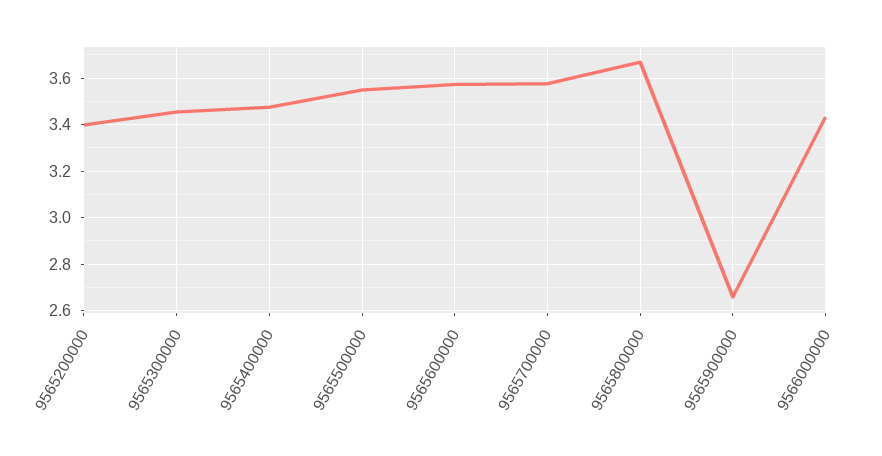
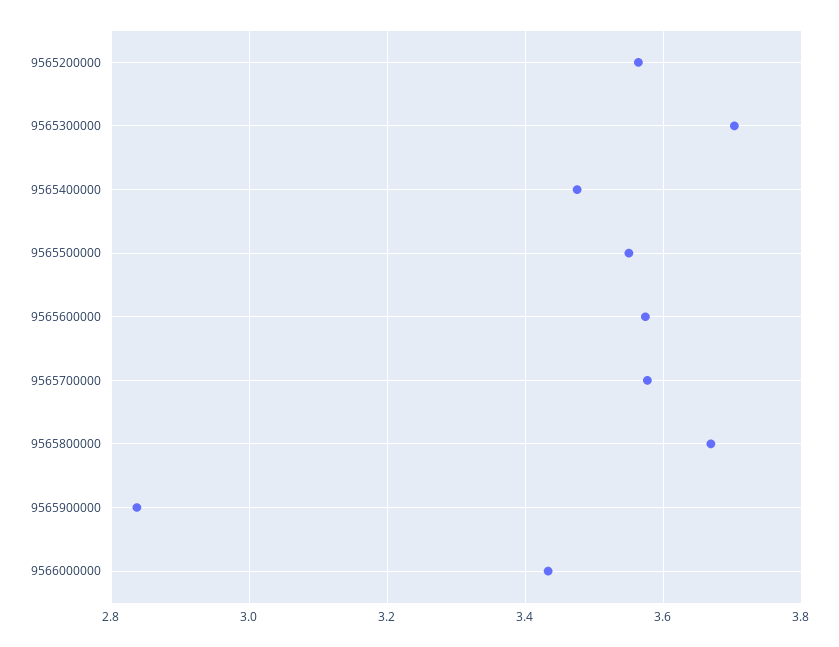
  {
-   "9565200000": 3.4,
+   "9565200000": 3.56,
-   "9565300000": 3.45,
+   "9565300000": 3.7,
    "9565400000": 3.48,
    "9565500000": 3.56,
    "9565600000": 3.58,
    "9565700000": 3.58,
    "9565800000": 3.66,
-   "9565900000": 2.65,
+   "9565900000": 2.84,
    "9566000000": 3.44
  }

